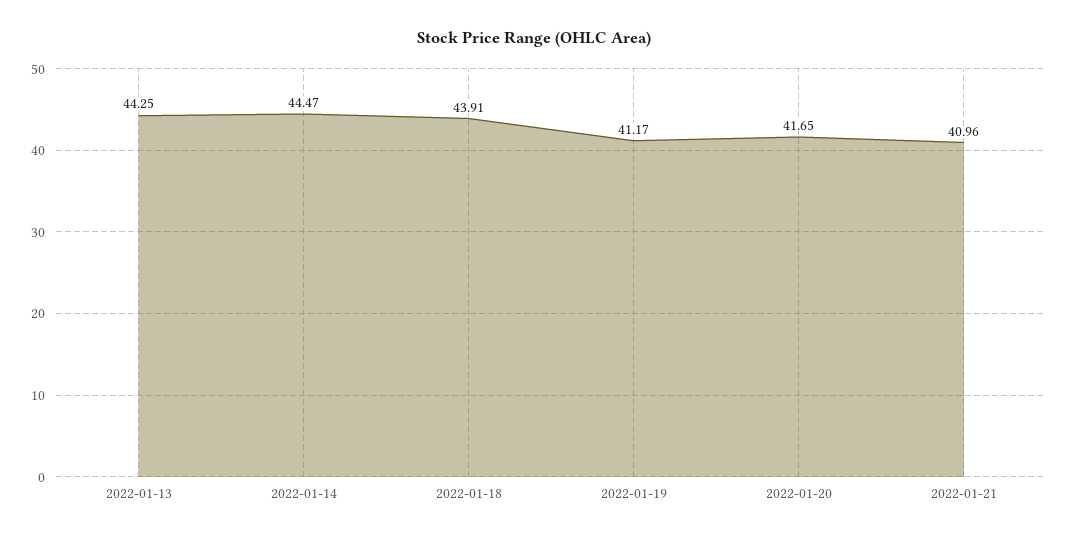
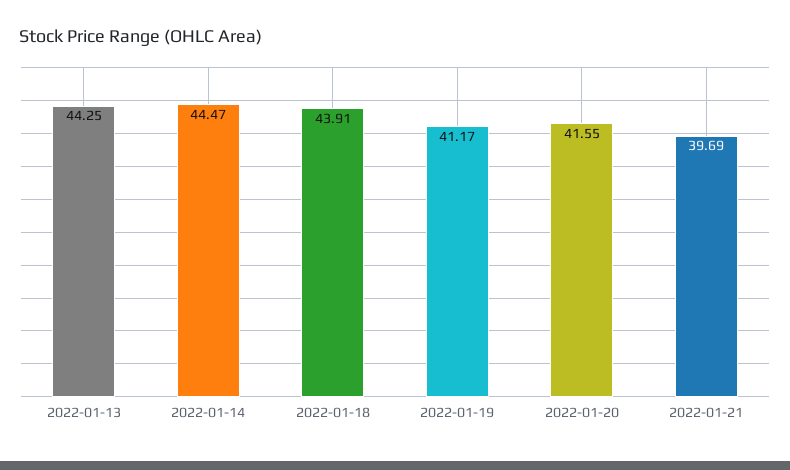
  {
    "2022-01-13": 44.25,
    "2022-01-14": 44.47,
    "2022-01-18": 43.91,
    "2022-01-19": 41.17,
-   "2022-01-20": 41.65,
+   "2022-01-20": 41.55,
-   "2022-01-21": 40.96
+   "2022-01-21": 39.69
  }

